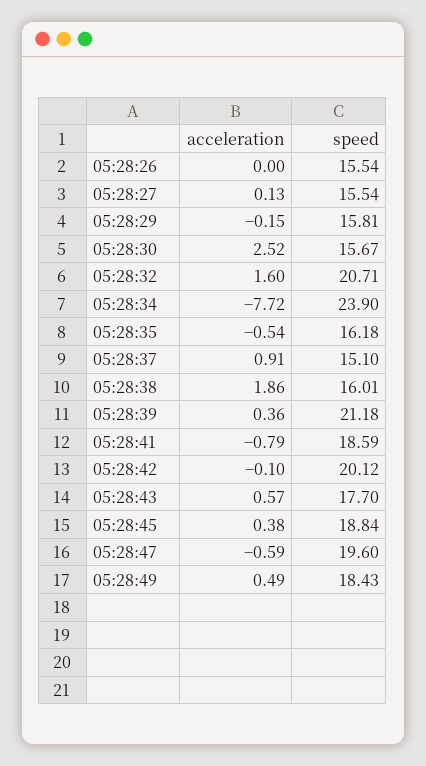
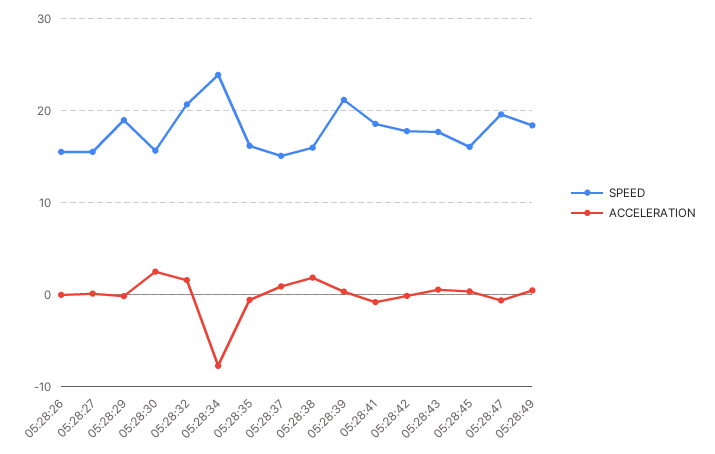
  {
    "acceleration": {
      "05:28:26": 0,
      "05:28:27": 0.13,
      "05:28:29": -0.15,
      "05:28:30": 2.52,
      "05:28:32": 1.6,
      "05:28:34": -7.72,
      "05:28:35": -0.54,
      "05:28:37": 0.91,
      "05:28:38": 1.86,
      "05:28:39": 0.36,
      "05:28:41": -0.79,
      "05:28:42": -0.1,
      "05:28:43": 0.57,
      "05:28:45": 0.38,
      "05:28:47": -0.59,
      "05:28:49": 0.49
    },
    "speed": {
      "05:28:26": 15.54,
      "05:28:27": 15.54,
-     "05:28:29": 15.81,
+     "05:28:29": 19,
      "05:28:30": 15.67,
      "05:28:32": 20.71,
      "05:28:34": 23.9,
      "05:28:35": 16.18,
      "05:28:37": 15.1,
      "05:28:38": 16.01,
      "05:28:39": 21.18,
      "05:28:41": 18.59,
-     "05:28:42": 20.12,
+     "05:28:42": 18,
      "05:28:43": 17.7,
-     "05:28:45": 18.84,
+     "05:28:45": 16,
      "05:28:47": 19.6,
      "05:28:49": 18.43
    }
  }

